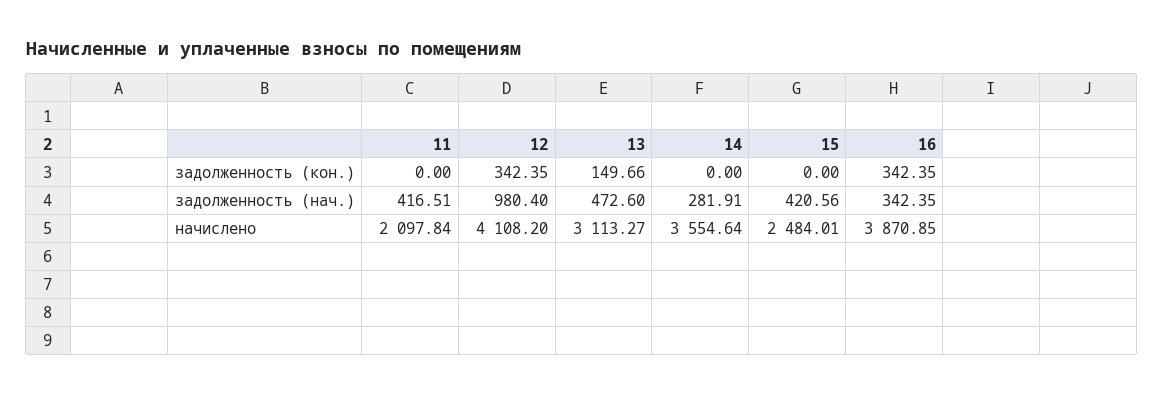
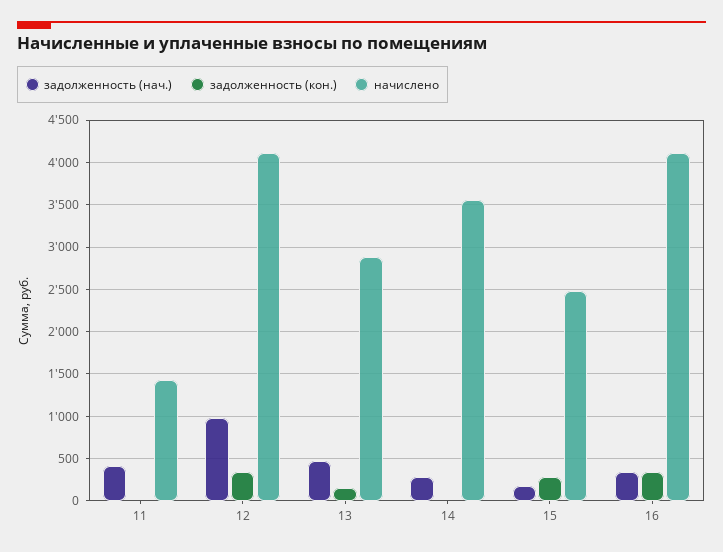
  {
    "задолженность (кон.)": {
      "11": 0,
      "12": 342.35,
      "13": 149.66,
      "14": 0,
-     "15": 0,
+     "15": 300,
      "16": 342.35
    },
    "задолженность (нач.)": {
      "11": 416.51,
      "12": 980.4,
      "13": 472.6,
      "14": 281.91,
-     "15": 420.56,
+     "15": 200,
      "16": 342.35
    },
    "начислено": {
-     "11": 2097.84,
+     "11": 1400,
      "12": 4108.2,
-     "13": 3113.27,
+     "13": 2900,
      "14": 3554.64,
      "15": 2484.01,
-     "16": 3870.85
+     "16": 4100
    }
  }

